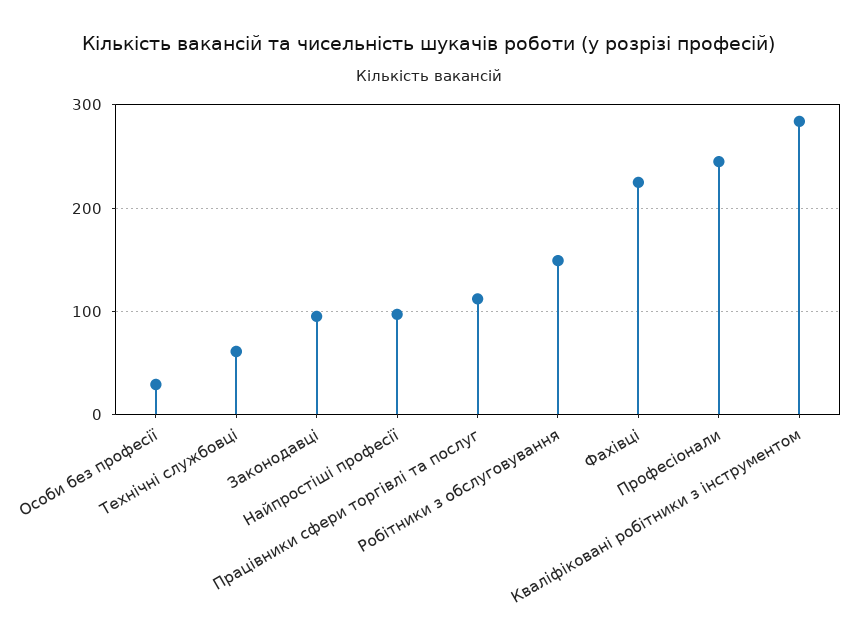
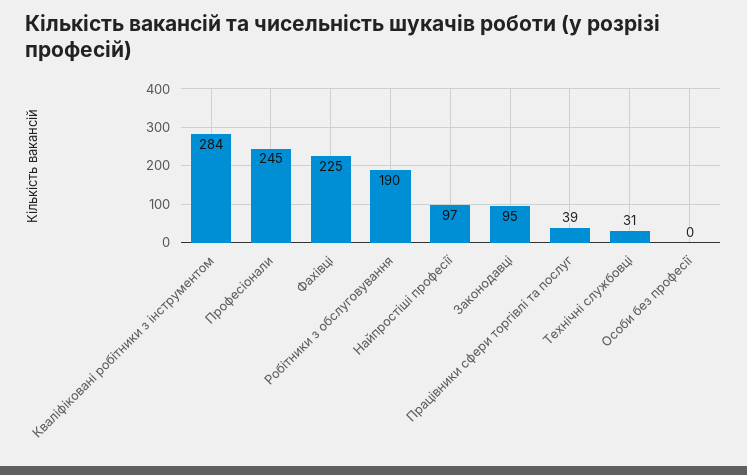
  {
-   "Особи без професії": 30,
+   "Особи без професії": 0,
-   "Технічні службовці": 60,
+   "Технічні службовці": 31,
    "Законодавці": 95,
    "Найпростіші професії": 97,
-   "Працівники сфери торгівлі та послуг": 110,
+   "Працівники сфери торгівлі та послуг": 39,
-   "Робітники з обслуговування": 150,
+   "Робітники з обслуговування": 190,
    "Фахівці": 225,
    "Професіонали": 245,
    "Кваліфіковані робітники з інструментом": 284
  }

